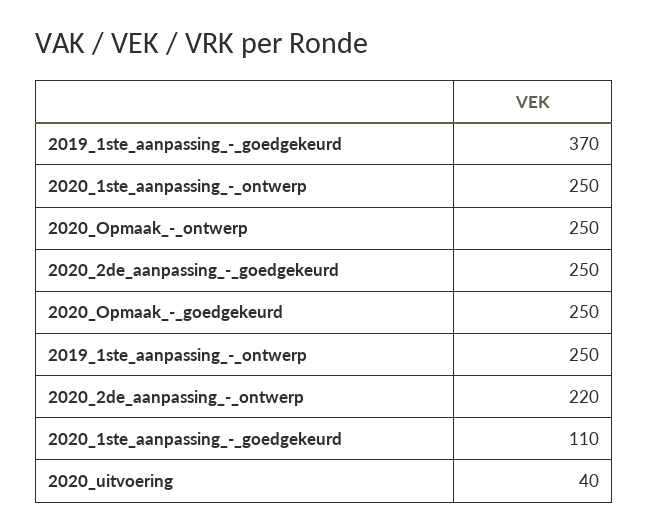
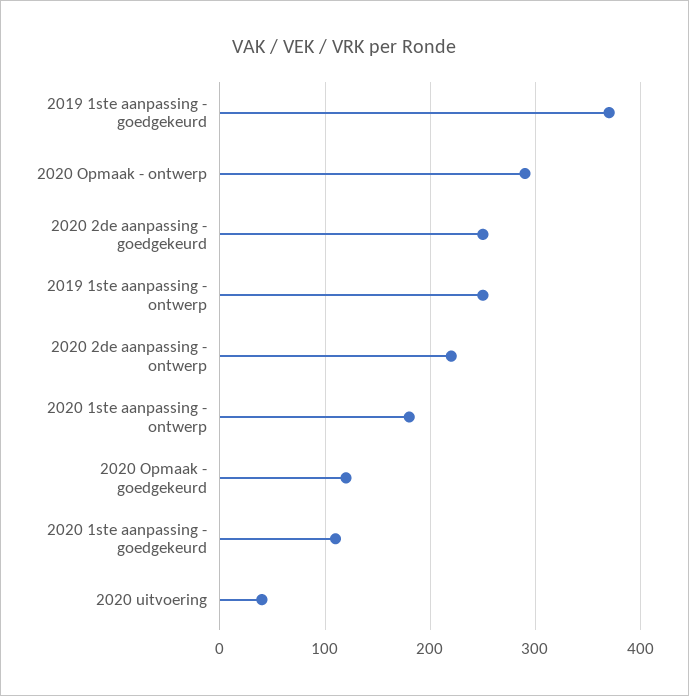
  {
    "2019_1ste_aanpassing_-_goedgekeurd": 370,
-   "2020_1ste_aanpassing_-_ontwerp": 250,
+   "2020_1ste_aanpassing_-_ontwerp": 180,
-   "2020_Opmaak_-_ontwerp": 250,
+   "2020_Opmaak_-_ontwerp": 290,
    "2020_2de_aanpassing_-_goedgekeurd": 250,
-   "2020_Opmaak_-_goedgekeurd": 250,
+   "2020_Opmaak_-_goedgekeurd": 120,
    "2019_1ste_aanpassing_-_ontwerp": 250,
    "2020_2de_aanpassing_-_ontwerp": 220,
    "2020_1ste_aanpassing_-_goedgekeurd": 110,
    "2020_uitvoering": 40
  }

